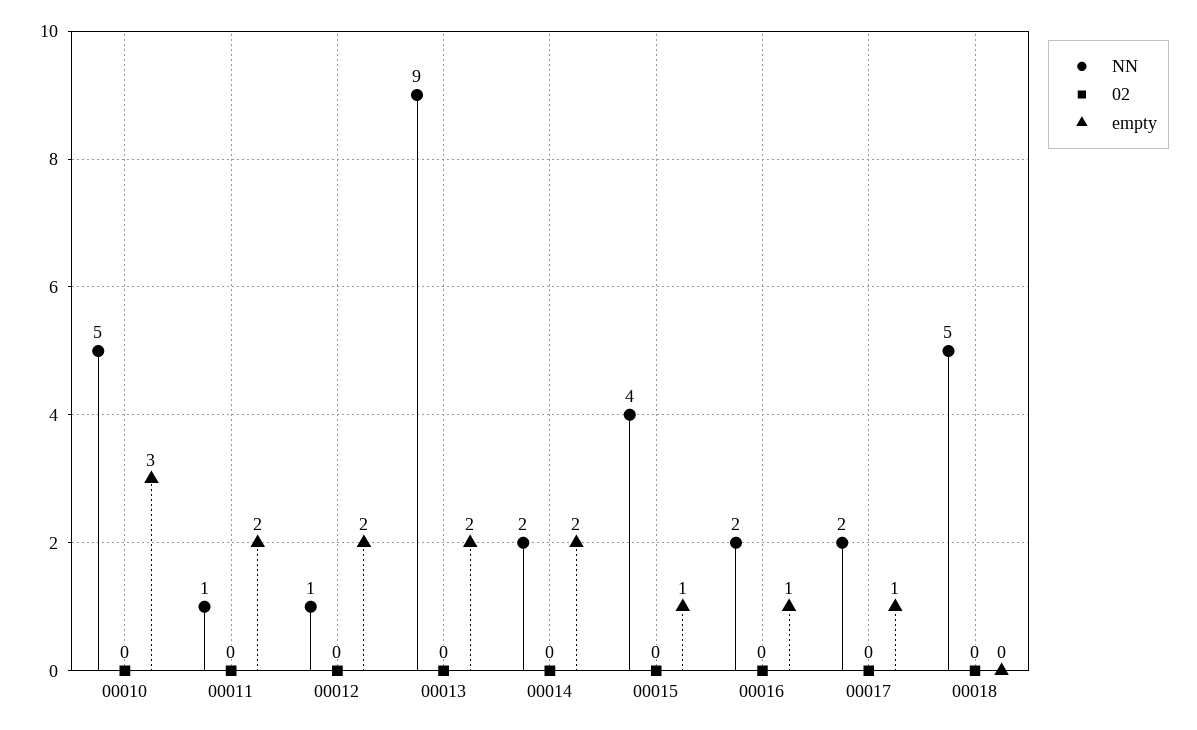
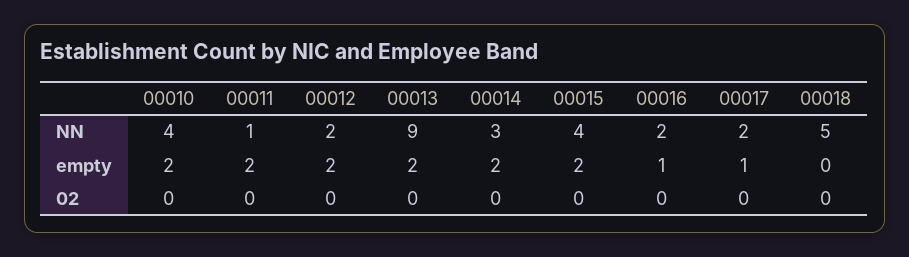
  {
    "NN": {
-     "00010": 5,
+     "00010": 4,
      "00011": 1,
-     "00012": 1,
+     "00012": 2,
      "00013": 9,
-     "00014": 2,
+     "00014": 3,
      "00015": 4,
      "00016": 2,
      "00017": 2,
      "00018": 5
    },
    "02": {
      "00010": 0,
      "00011": 0,
      "00012": 0,
      "00013": 0,
      "00014": 0,
      "00015": 0,
      "00016": 0,
      "00017": 0,
      "00018": 0
    },
    "empty": {
-     "00010": 3,
+     "00010": 2,
      "00011": 2,
      "00012": 2,
      "00013": 2,
      "00014": 2,
-     "00015": 1,
+     "00015": 2,
      "00016": 1,
      "00017": 1,
      "00018": 0
    }
  }

